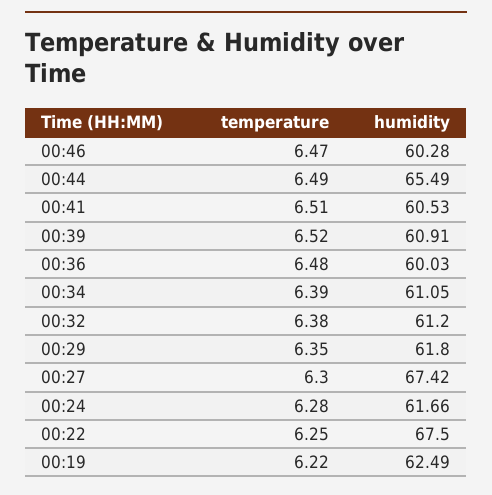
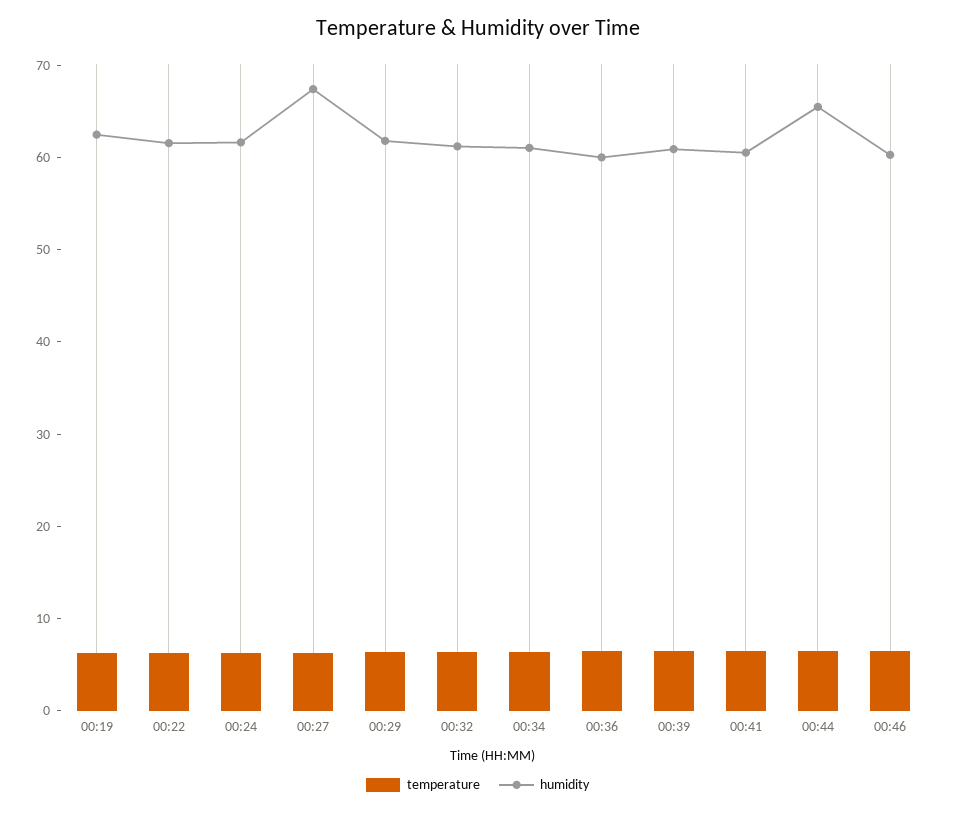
  {
    "temperature": {
      "00:46": 6.47,
      "00:44": 6.49,
      "00:41": 6.51,
      "00:39": 6.52,
      "00:36": 6.48,
      "00:34": 6.39,
      "00:32": 6.38,
      "00:29": 6.35,
      "00:27": 6.3,
      "00:24": 6.28,
      "00:22": 6.25,
      "00:19": 6.22
    },
    "humidity": {
      "00:46": 60.28,
      "00:44": 65.49,
      "00:41": 60.53,
      "00:39": 60.91,
      "00:36": 60.03,
      "00:34": 61.05,
      "00:32": 61.2,
      "00:29": 61.8,
      "00:27": 67.42,
      "00:24": 61.66,
-     "00:22": 67.5,
+     "00:22": 62,
      "00:19": 62.49
    }
  }

